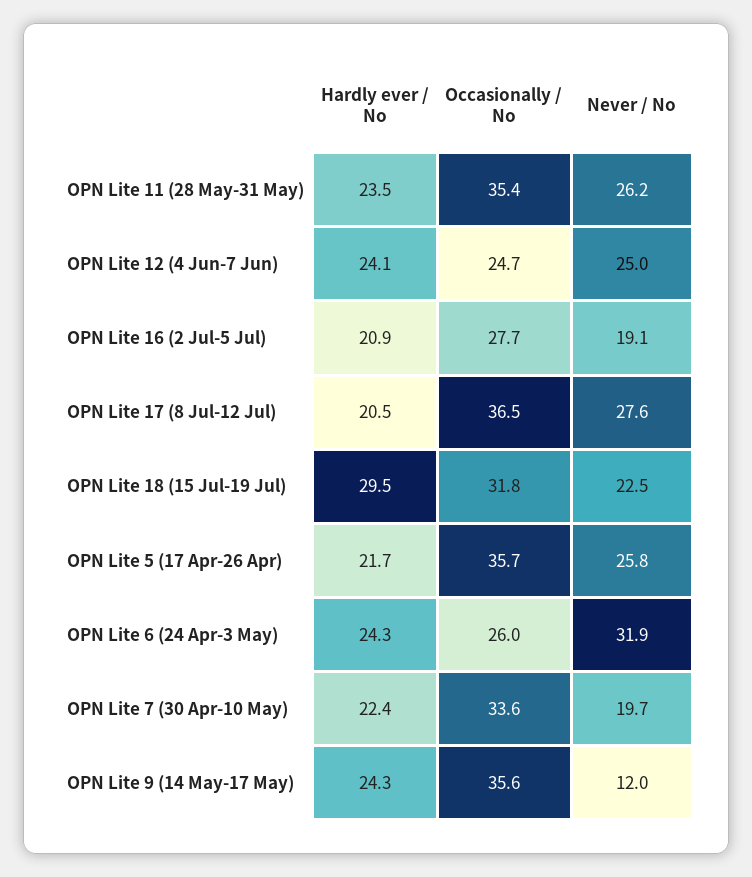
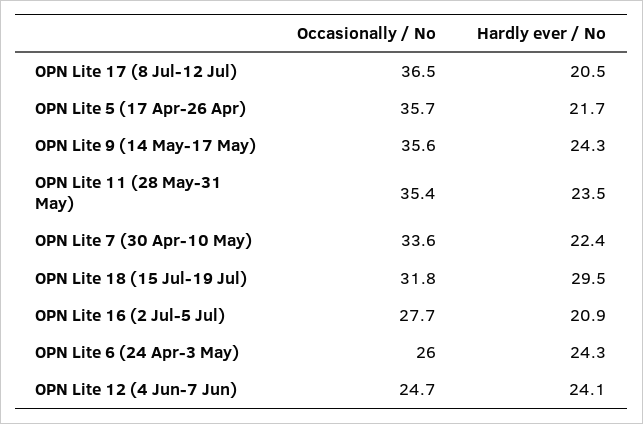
  {
    "Hardly ever / No": {
      "OPN Lite 11 (28 May-31 May)": 23.5,
      "OPN Lite 12 (4 Jun-7 Jun)": 24.1,
      "OPN Lite 16 (2 Jul-5 Jul)": 20.9,
      "OPN Lite 17 (8 Jul-12 Jul)": 20.5,
      "OPN Lite 18 (15 Jul-19 Jul)": 29.5,
      "OPN Lite 5 (17 Apr-26 Apr)": 21.7,
      "OPN Lite 6 (24 Apr-3 May)": 24.3,
      "OPN Lite 7 (30 Apr-10 May)": 22.4,
      "OPN Lite 9 (14 May-17 May)": 24.3
    },
    "Occasionally / No": {
      "OPN Lite 11 (28 May-31 May)": 35.4,
      "OPN Lite 12 (4 Jun-7 Jun)": 24.7,
      "OPN Lite 16 (2 Jul-5 Jul)": 27.7,
      "OPN Lite 17 (8 Jul-12 Jul)": 36.5,
      "OPN Lite 18 (15 Jul-19 Jul)": 31.8,
      "OPN Lite 5 (17 Apr-26 Apr)": 35.7,
      "OPN Lite 6 (24 Apr-3 May)": 26,
      "OPN Lite 7 (30 Apr-10 May)": 33.6,
      "OPN Lite 9 (14 May-17 May)": 35.6
-   },
+   }
-   "Never / No": {
-     "OPN Lite 11 (28 May-31 May)": 26.2,
-     "OPN Lite 12 (4 Jun-7 Jun)": 25,
-     "OPN Lite 16 (2 Jul-5 Jul)": 19.1,
-     "OPN Lite 17 (8 Jul-12 Jul)": 27.6,
-     "OPN Lite 18 (15 Jul-19 Jul)": 22.5,
-     "OPN Lite 5 (17 Apr-26 Apr)": 25.8,
-     "OPN Lite 6 (24 Apr-3 May)": 31.9,
-     "OPN Lite 7 (30 Apr-10 May)": 19.7,
-     "OPN Lite 9 (14 May-17 May)": 12
-   }
  }

